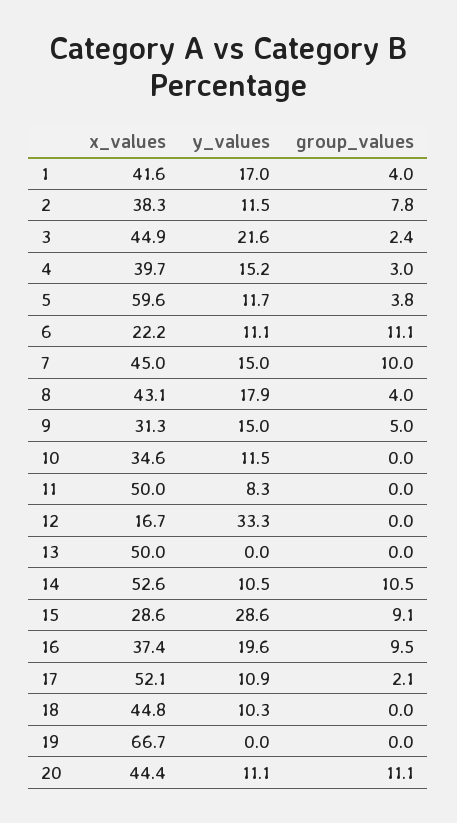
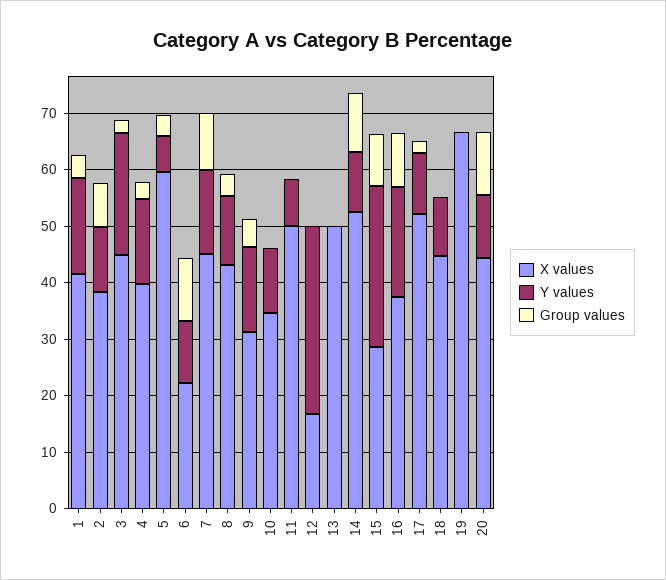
  {
    "x_values": {
      "1": 41.6,
      "2": 38.3,
      "3": 44.9,
      "4": 39.7,
      "5": 59.6,
      "6": 22.2,
      "7": 45,
      "8": 43.1,
      "9": 31.3,
      "10": 34.6,
      "11": 50,
      "12": 16.7,
      "13": 50,
      "14": 52.6,
      "15": 28.6,
      "16": 37.4,
      "17": 52.1,
      "18": 44.8,
      "19": 66.7,
      "20": 44.4
    },
    "y_values": {
      "1": 17,
      "2": 11.5,
      "3": 21.6,
      "4": 15.2,
-     "5": 11.7,
+     "5": 6,
      "6": 11.1,
      "7": 15,
-     "8": 17.9,
+     "8": 12,
      "9": 15,
      "10": 11.5,
      "11": 8.3,
      "12": 33.3,
      "13": 0,
      "14": 10.5,
      "15": 28.6,
      "16": 19.6,
      "17": 10.9,
      "18": 10.3,
      "19": 0,
      "20": 11.1
    },
    "group_values": {
      "1": 4,
      "2": 7.8,
      "3": 2.4,
      "4": 3,
      "5": 3.8,
      "6": 11.1,
      "7": 10,
      "8": 4,
      "9": 5,
      "10": 0,
      "11": 0,
      "12": 0,
      "13": 0,
      "14": 10.5,
      "15": 9.1,
      "16": 9.5,
      "17": 2.1,
      "18": 0,
      "19": 0,
      "20": 11.1
    }
  }

